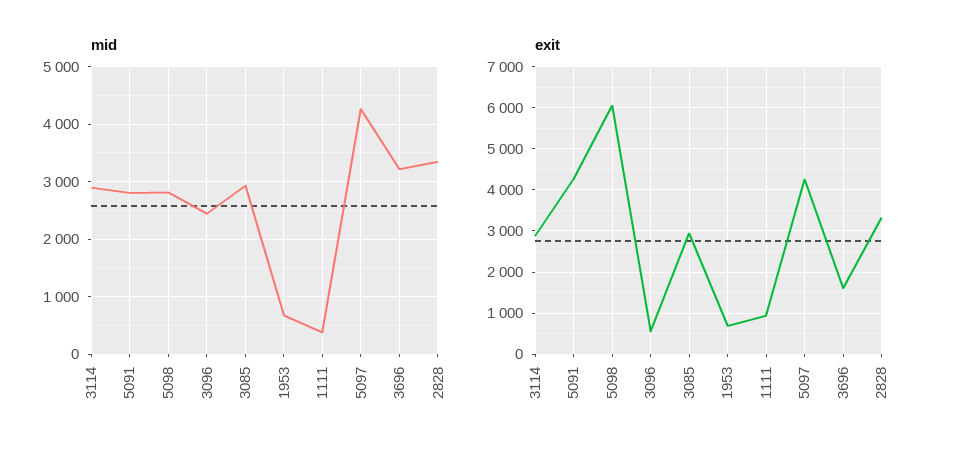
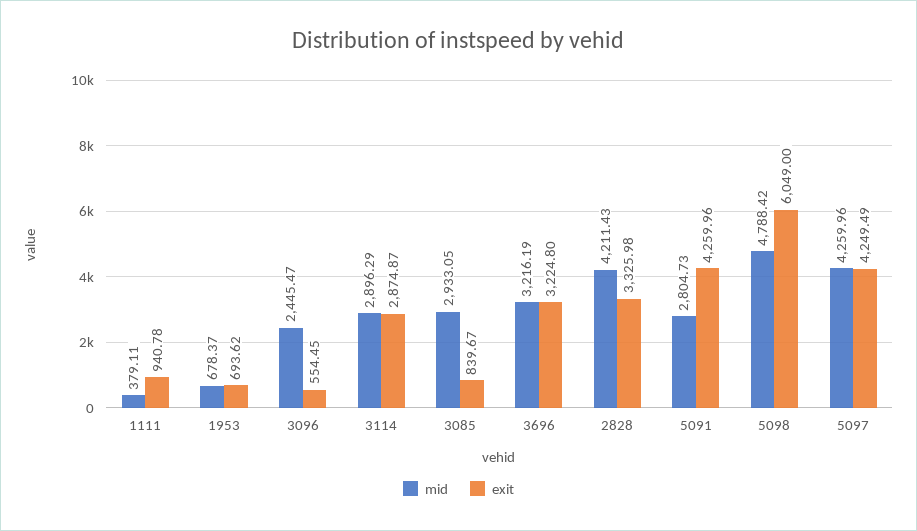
  {
    "mid": {
      "3114": 2896.29,
      "5091": 2804.73,
-     "5098": 2800,
+     "5098": 4788.42,
      "3096": 2445.47,
      "3085": 2933.05,
      "1953": 678.37,
      "1111": 379.11,
      "5097": 4259.96,
      "3696": 3216.19,
-     "2828": 3400
+     "2828": 4211.43
    },
    "exit": {
      "3114": 2874.87,
      "5091": 4259.96,
      "5098": 6049,
      "3096": 554.45,
-     "3085": 3000,
+     "3085": 839.67,
      "1953": 693.62,
      "1111": 940.78,
      "5097": 4249.49,
-     "3696": 1600,
+     "3696": 3224.8,
      "2828": 3325.98
    }
  }

